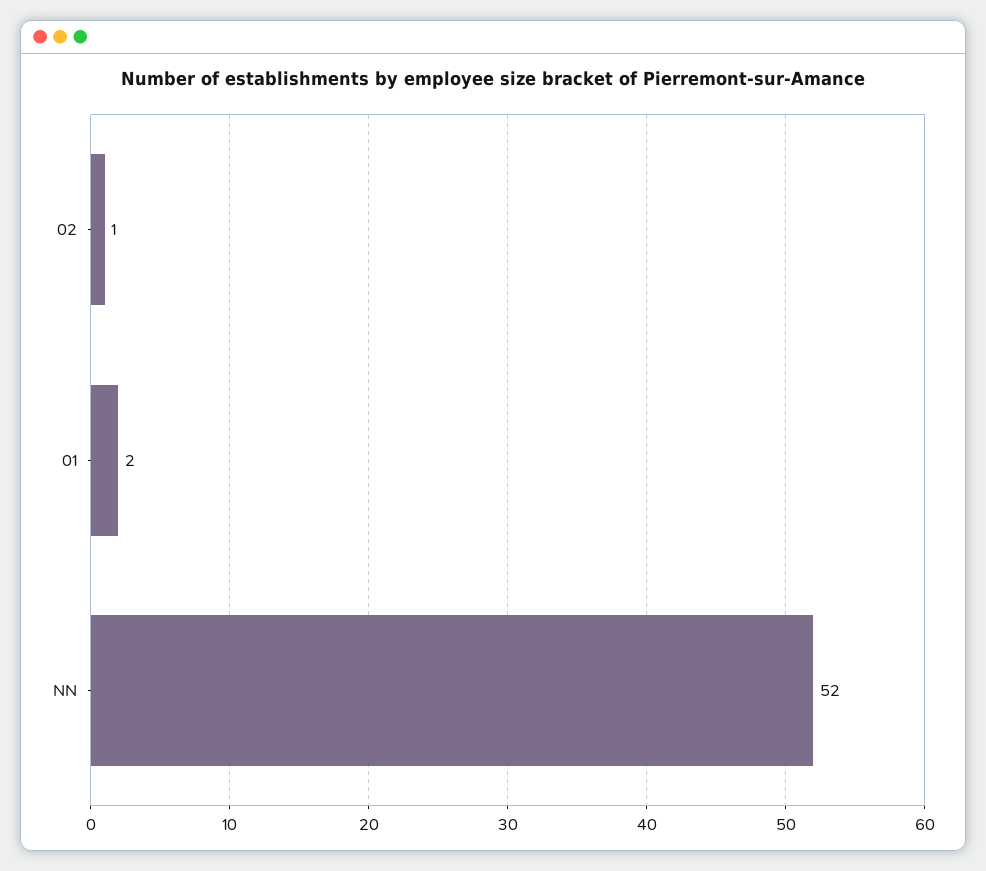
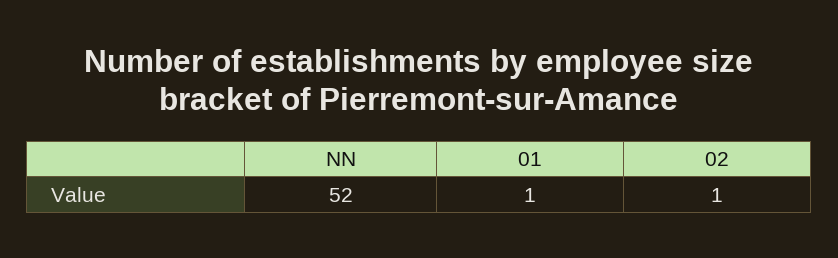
  {
    "02": 1,
-   "01": 2,
+   "01": 1,
    "NN": 52
  }

